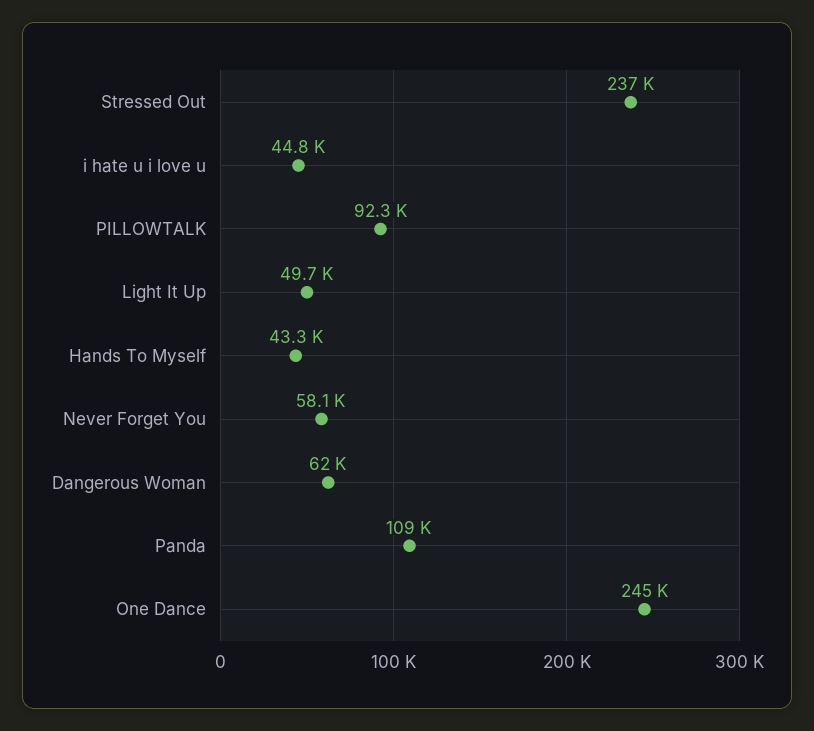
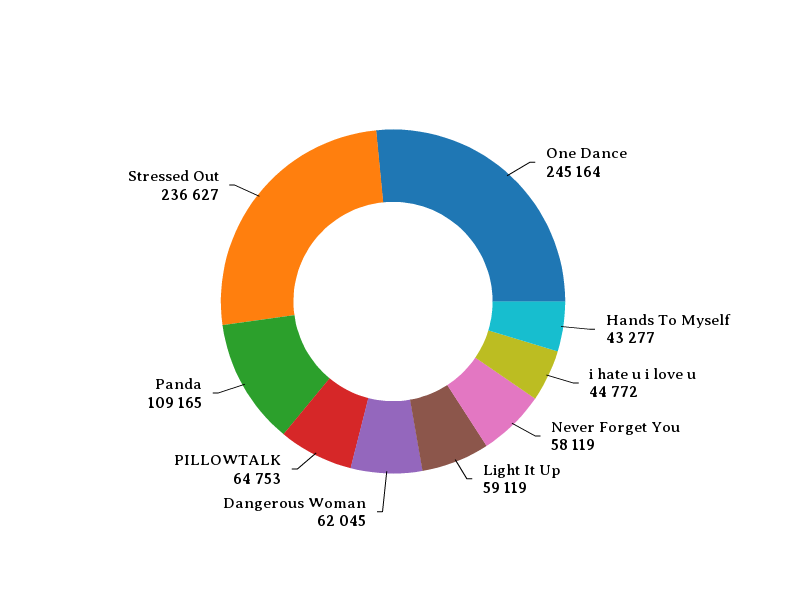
  {
    "Stressed Out": 236627,
    "i hate u i love u": 44772,
-   "PILLOWTALK": 92300,
+   "PILLOWTALK": 64753,
-   "Light It Up": 49700,
+   "Light It Up": 59119,
    "Hands To Myself": 43277,
    "Never Forget You": 58119,
    "Dangerous Woman": 62045,
    "Panda": 109165,
    "One Dance": 245164
  }

